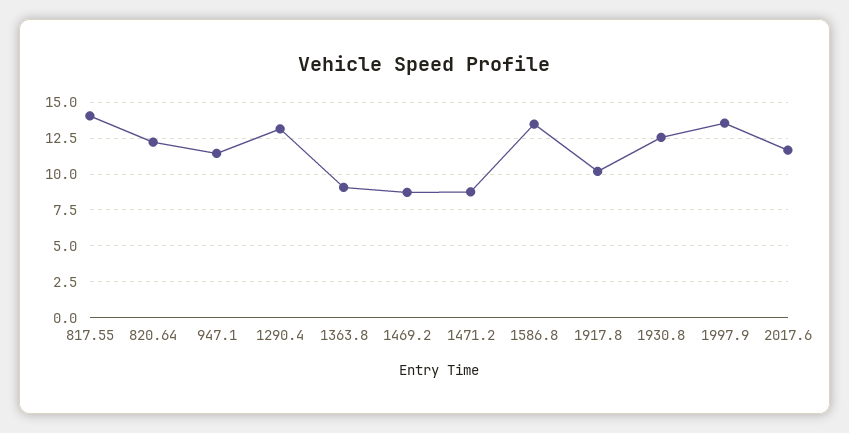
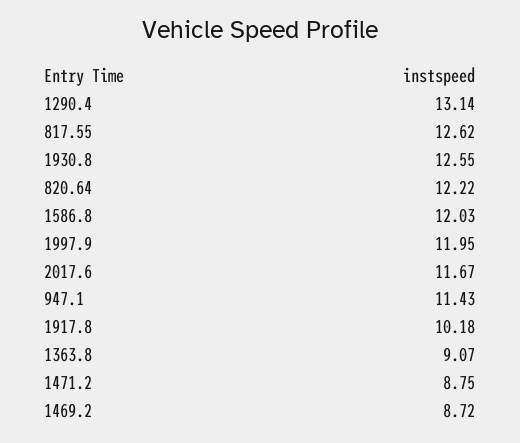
  {
-   "817.55": 14,
+   "817.55": 12.62,
    "820.64": 12.22,
    "947.1": 11.43,
    "1290.4": 13.14,
    "1363.8": 9.07,
    "1469.2": 8.72,
    "1471.2": 8.75,
-   "1586.8": 13.5,
+   "1586.8": 12.03,
    "1917.8": 10.18,
    "1930.8": 12.55,
-   "1997.9": 13.5,
+   "1997.9": 11.95,
    "2017.6": 11.67
  }

